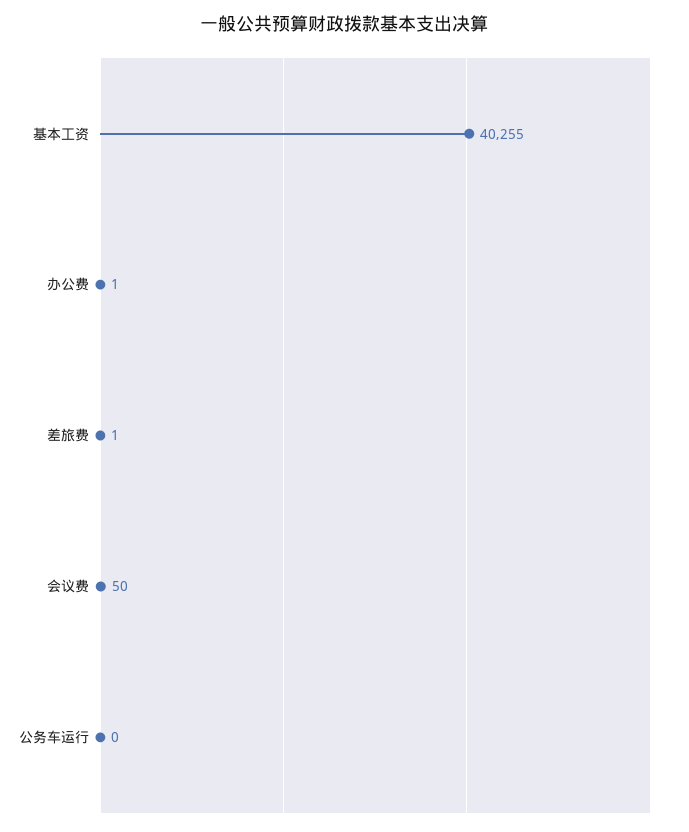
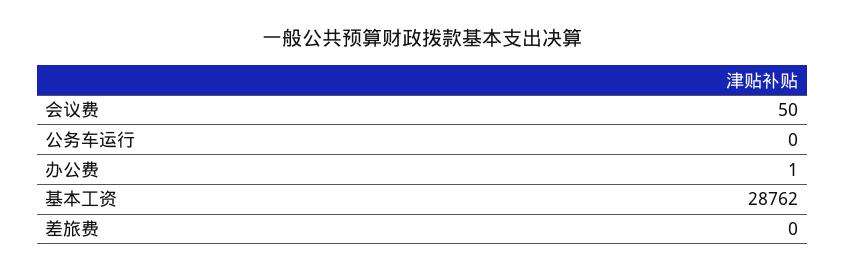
  {
-   "基本工资": 40255,
+   "基本工资": 28762,
    "办公费": 1,
-   "差旅费": 1,
+   "差旅费": 0,
    "会议费": 50,
    "公务车运行": 0
  }

